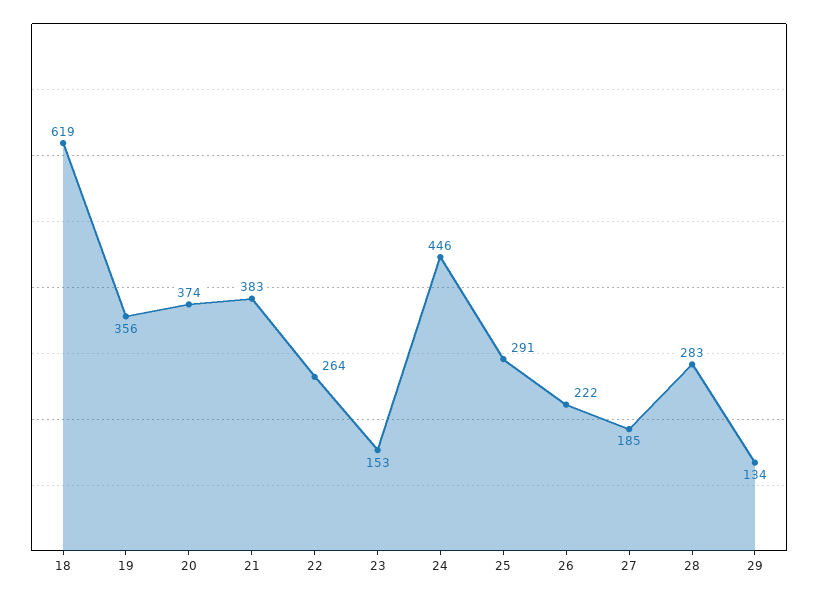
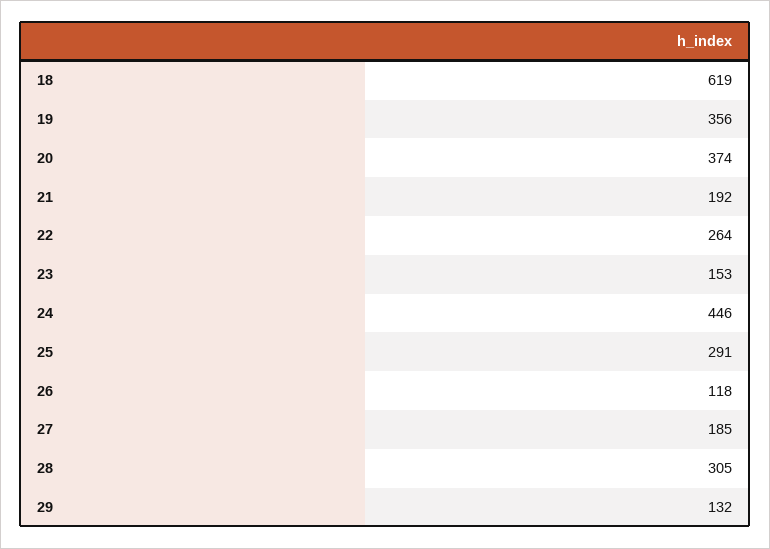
  {
    "18": 619,
    "19": 356,
    "20": 374,
-   "21": 383,
+   "21": 192,
    "22": 264,
    "23": 153,
    "24": 446,
    "25": 291,
-   "26": 222,
+   "26": 118,
    "27": 185,
-   "28": 283,
+   "28": 305,
-   "29": 134
+   "29": 132
  }

